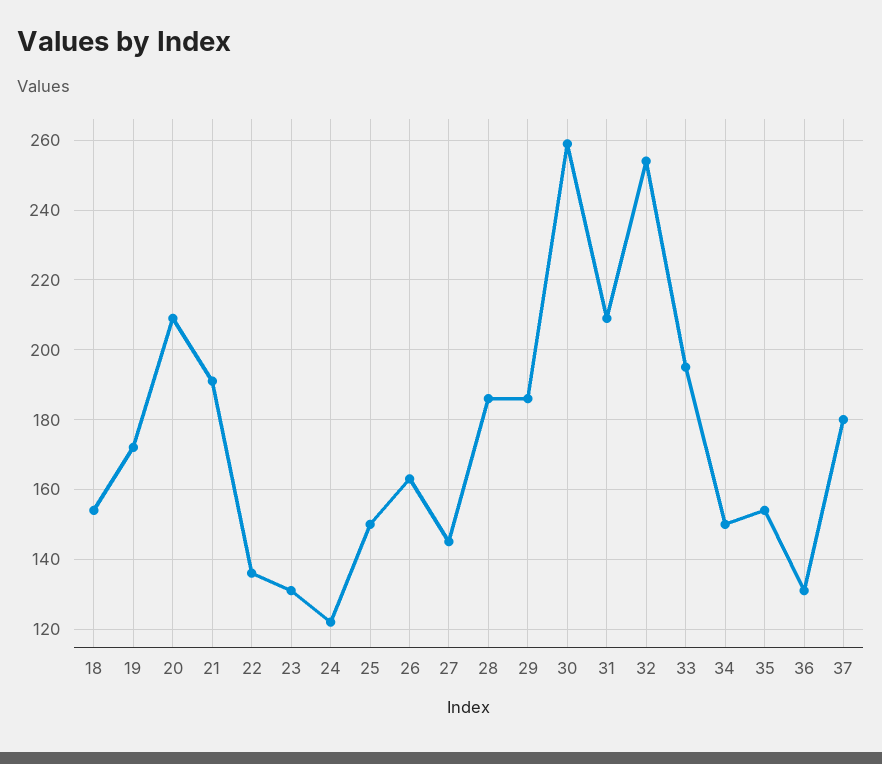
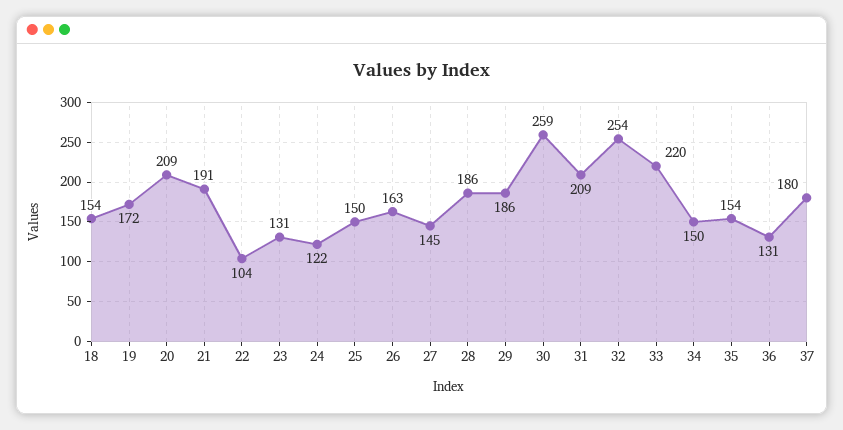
  {
    "18": 154,
    "19": 172,
    "20": 209,
    "21": 191,
-   "22": 135,
+   "22": 104,
    "23": 131,
    "24": 122,
    "25": 150,
    "26": 163,
    "27": 145,
    "28": 186,
    "29": 186,
    "30": 259,
    "31": 209,
    "32": 254,
-   "33": 195,
+   "33": 220,
    "34": 150,
    "35": 154,
    "36": 131,
    "37": 180
  }

